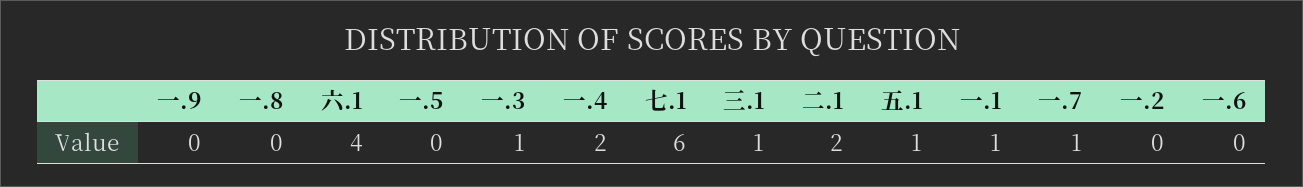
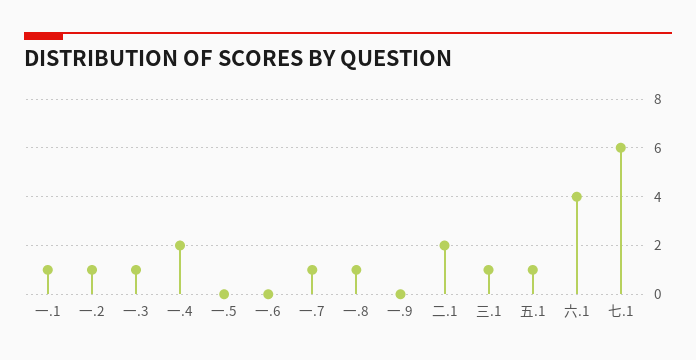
  {
    "一.9": 0,
-   "一.8": 0,
+   "一.8": 1,
    "六.1": 4,
    "一.5": 0,
    "一.3": 1,
    "一.4": 2,
    "七.1": 6,
    "三.1": 1,
    "二.1": 2,
    "五.1": 1,
    "一.1": 1,
    "一.7": 1,
-   "一.2": 0,
+   "一.2": 1,
    "一.6": 0
  }

